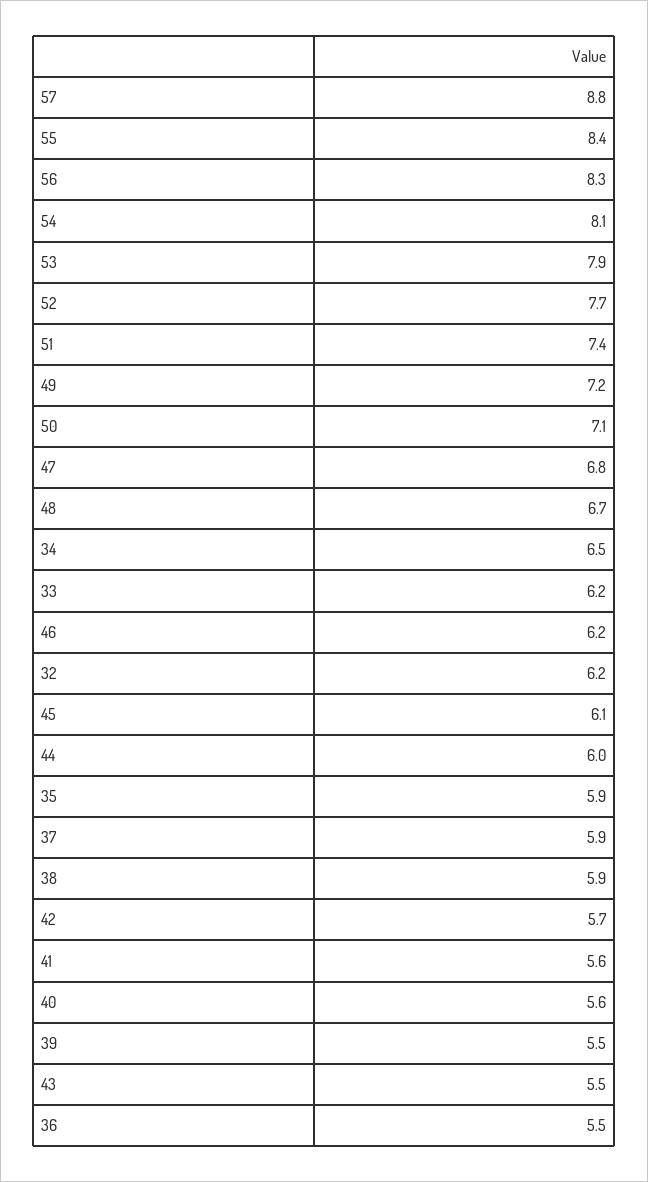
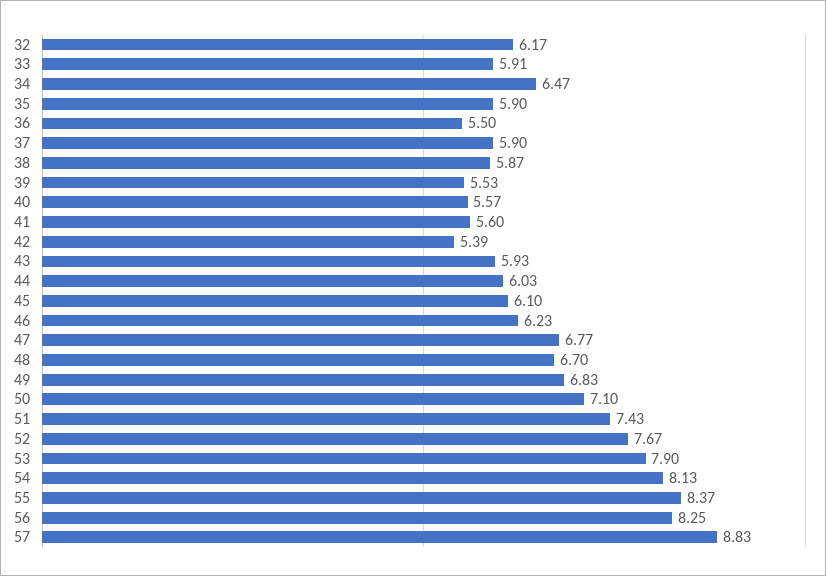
  {
    "57": 8.83,
    "55": 8.37,
    "56": 8.25,
    "54": 8.13,
    "53": 7.9,
    "52": 7.67,
    "51": 7.43,
-   "49": 7.2,
+   "49": 6.83,
    "50": 7.1,
    "47": 6.77,
    "48": 6.7,
    "34": 6.47,
-   "33": 6.2,
+   "33": 5.91,
    "46": 6.23,
    "32": 6.17,
    "45": 6.1,
    "44": 6.03,
    "35": 5.9,
    "37": 5.9,
    "38": 5.87,
-   "42": 5.7,
+   "42": 5.39,
    "41": 5.6,
    "40": 5.57,
    "39": 5.53,
-   "43": 5.5,
+   "43": 5.93,
    "36": 5.5
  }

